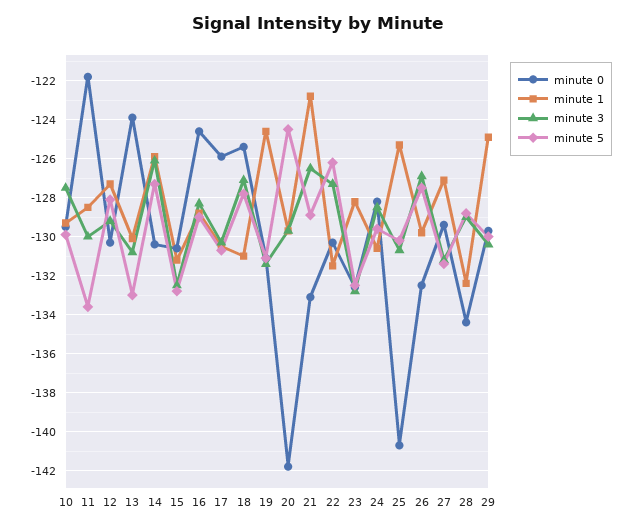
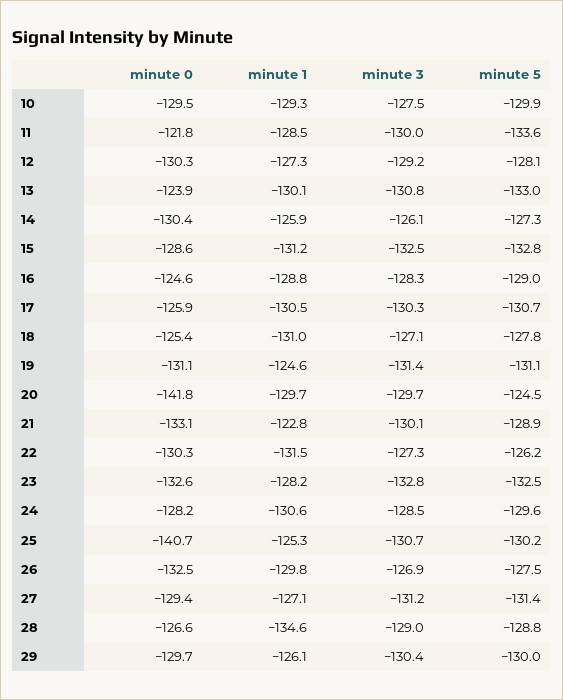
  {
    "minute 0": {
      "10": -129.5,
      "11": -121.8,
      "12": -130.3,
      "13": -123.9,
      "14": -130.4,
-     "15": -130.5,
+     "15": -128.6,
      "16": -124.6,
      "17": -125.9,
      "18": -125.4,
      "19": -131.1,
      "20": -141.8,
      "21": -133.1,
      "22": -130.3,
      "23": -132.6,
      "24": -128.2,
      "25": -140.7,
      "26": -132.5,
      "27": -129.4,
-     "28": -134.5,
+     "28": -126.6,
      "29": -129.7
    },
    "minute 1": {
      "10": -129.3,
      "11": -128.5,
      "12": -127.3,
      "13": -130.1,
      "14": -125.9,
      "15": -131.2,
      "16": -128.8,
      "17": -130.5,
      "18": -131,
      "19": -124.6,
      "20": -129.7,
      "21": -122.8,
      "22": -131.5,
      "23": -128.2,
      "24": -130.6,
      "25": -125.3,
      "26": -129.8,
      "27": -127.1,
-     "28": -132.5,
+     "28": -134.6,
-     "29": -125
+     "29": -126.1
    },
    "minute 3": {
      "10": -127.5,
      "11": -130,
      "12": -129.2,
      "13": -130.8,
      "14": -126.1,
      "15": -132.5,
      "16": -128.3,
      "17": -130.3,
      "18": -127.1,
      "19": -131.4,
      "20": -129.7,
-     "21": -126.5,
+     "21": -130.1,
      "22": -127.3,
      "23": -132.8,
      "24": -128.5,
      "25": -130.7,
      "26": -126.9,
      "27": -131.2,
      "28": -129,
      "29": -130.4
    },
    "minute 5": {
      "10": -129.9,
      "11": -133.6,
      "12": -128.1,
      "13": -133,
      "14": -127.3,
      "15": -132.8,
      "16": -129,
      "17": -130.7,
      "18": -127.8,
      "19": -131.1,
      "20": -124.5,
      "21": -128.9,
      "22": -126.2,
      "23": -132.5,
      "24": -129.6,
      "25": -130.2,
      "26": -127.5,
      "27": -131.4,
      "28": -128.8,
      "29": -130
    }
  }

